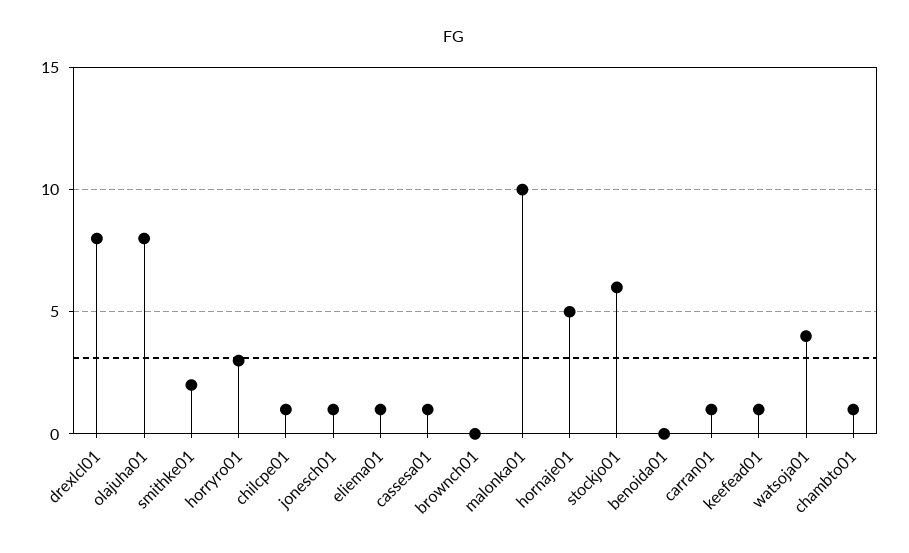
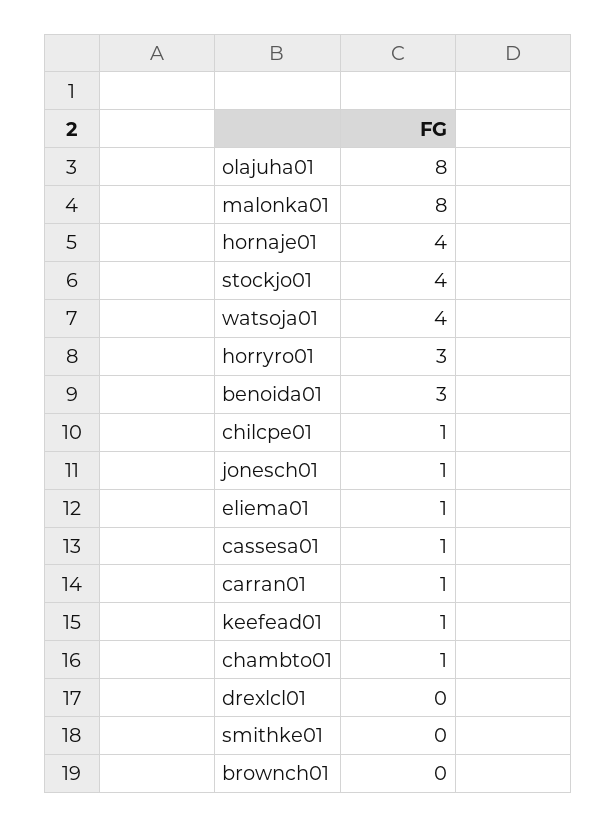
  {
-   "drexlcl01": 8,
+   "drexlcl01": 0,
    "olajuha01": 8,
-   "smithke01": 2,
+   "smithke01": 0,
    "horryro01": 3,
    "chilcpe01": 1,
    "jonesch01": 1,
    "eliema01": 1,
    "cassesa01": 1,
    "brownch01": 0,
-   "malonka01": 10,
+   "malonka01": 8,
-   "hornaje01": 5,
+   "hornaje01": 4,
-   "stockjo01": 6,
+   "stockjo01": 4,
-   "benoida01": 0,
+   "benoida01": 3,
    "carran01": 1,
    "keefead01": 1,
    "watsoja01": 4,
    "chambto01": 1
  }

